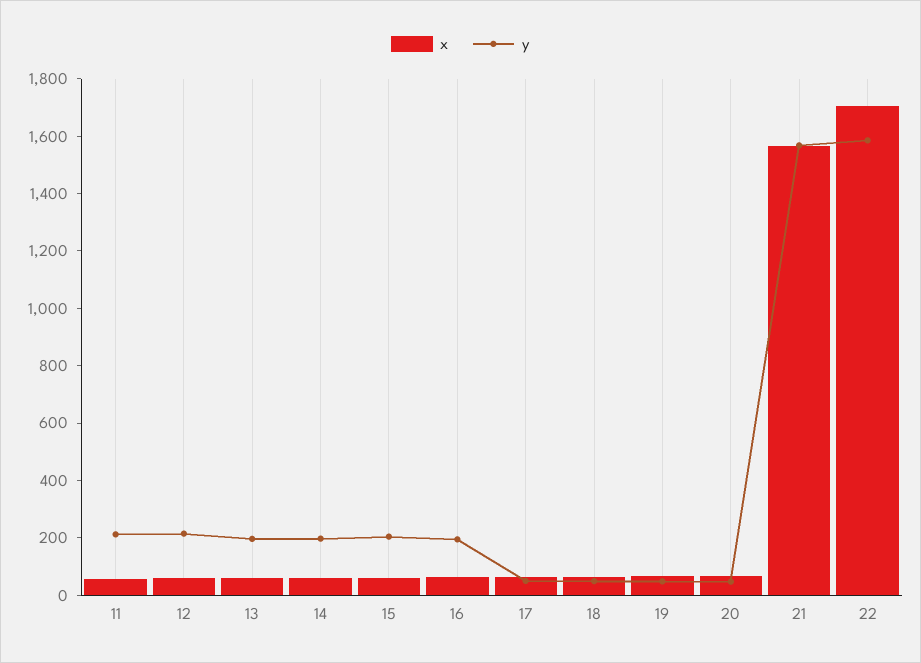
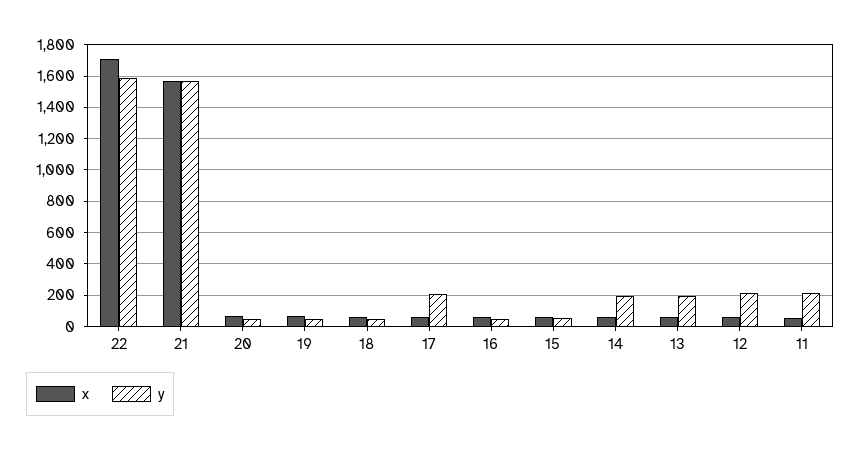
  {
    "x": {
      "11": 50,
      "12": 50,
      "13": 50,
      "14": 50,
      "15": 50,
      "16": 50,
      "17": 50,
      "18": 50,
      "19": 50,
      "20": 50,
      "21": 1550,
      "22": 1700
    },
    "y": {
      "11": 200,
      "12": 200,
      "13": 200,
      "14": 200,
-     "15": 200,
+     "15": 50,
-     "16": 200,
+     "16": 50,
-     "17": 50,
+     "17": 200,
      "18": 50,
      "19": 50,
      "20": 50,
      "21": 1550,
      "22": 1600
    }
  }

